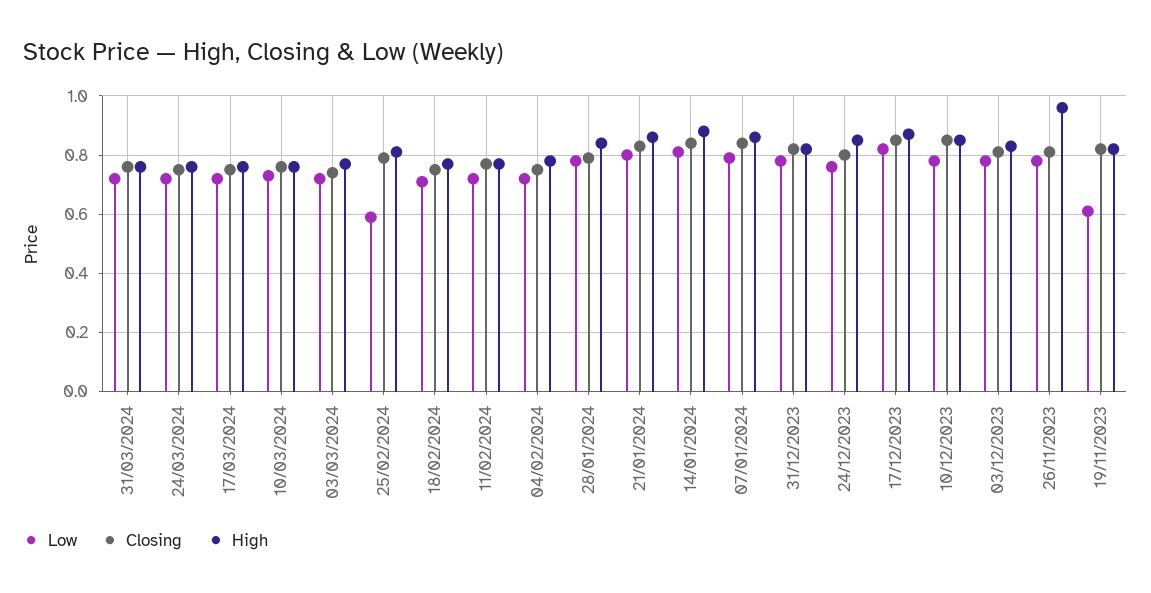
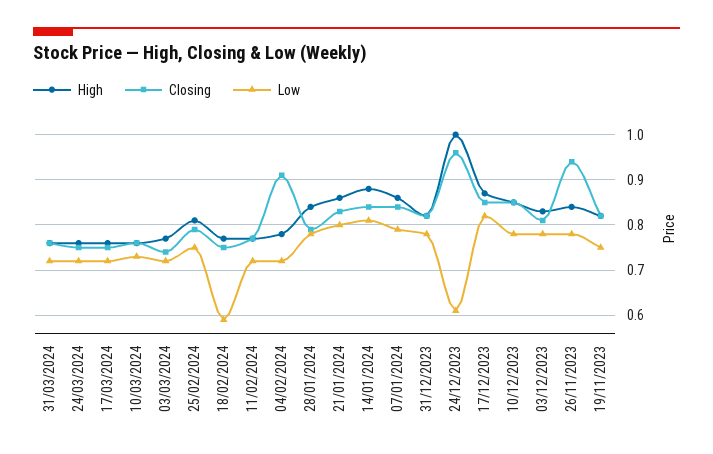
  {
    "Low": {
      "31/03/2024": 0.7,
      "24/03/2024": 0.7,
      "17/03/2024": 0.7,
      "10/03/2024": 0.75,
      "03/03/2024": 0.7,
-     "25/02/2024": 0.6,
+     "25/02/2024": 0.75,
-     "18/02/2024": 0.7,
+     "18/02/2024": 0.6,
      "11/02/2024": 0.7,
      "04/02/2024": 0.7,
      "28/01/2024": 0.8,
      "21/01/2024": 0.8,
      "14/01/2024": 0.8,
      "07/01/2024": 0.8,
      "31/12/2023": 0.8,
-     "24/12/2023": 0.75,
+     "24/12/2023": 0.6,
      "17/12/2023": 0.8,
      "10/12/2023": 0.8,
      "03/12/2023": 0.8,
      "26/11/2023": 0.8,
-     "19/11/2023": 0.6
+     "19/11/2023": 0.75
    },
    "Closing": {
      "31/03/2024": 0.75,
      "24/03/2024": 0.75,
      "17/03/2024": 0.75,
      "10/03/2024": 0.75,
      "03/03/2024": 0.75,
      "25/02/2024": 0.8,
      "18/02/2024": 0.75,
      "11/02/2024": 0.75,
-     "04/02/2024": 0.75,
+     "04/02/2024": 0.9,
      "28/01/2024": 0.8,
      "21/01/2024": 0.85,
      "14/01/2024": 0.85,
      "07/01/2024": 0.85,
      "31/12/2023": 0.8,
-     "24/12/2023": 0.8,
+     "24/12/2023": 0.95,
      "17/12/2023": 0.85,
      "10/12/2023": 0.85,
      "03/12/2023": 0.8,
-     "26/11/2023": 0.8,
+     "26/11/2023": 0.95,
      "19/11/2023": 0.8
    },
    "High": {
      "31/03/2024": 0.75,
      "24/03/2024": 0.75,
      "17/03/2024": 0.75,
      "10/03/2024": 0.75,
      "03/03/2024": 0.75,
      "25/02/2024": 0.8,
      "18/02/2024": 0.75,
      "11/02/2024": 0.75,
      "04/02/2024": 0.8,
      "28/01/2024": 0.85,
      "21/01/2024": 0.85,
      "14/01/2024": 0.9,
      "07/01/2024": 0.85,
      "31/12/2023": 0.8,
-     "24/12/2023": 0.85,
+     "24/12/2023": 1,
      "17/12/2023": 0.85,
      "10/12/2023": 0.85,
      "03/12/2023": 0.85,
-     "26/11/2023": 0.95,
+     "26/11/2023": 0.85,
      "19/11/2023": 0.8
    }
  }

